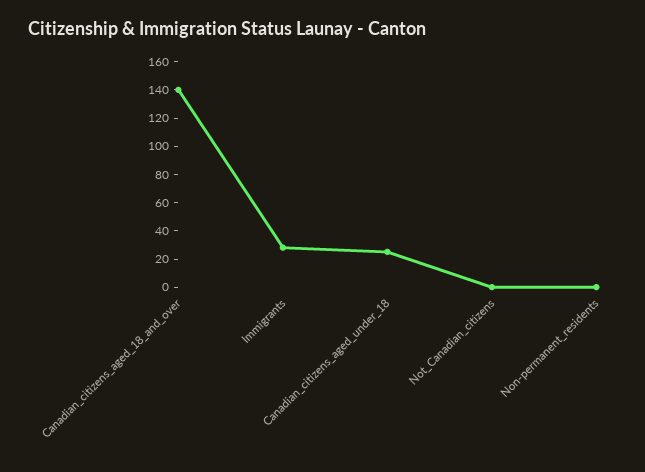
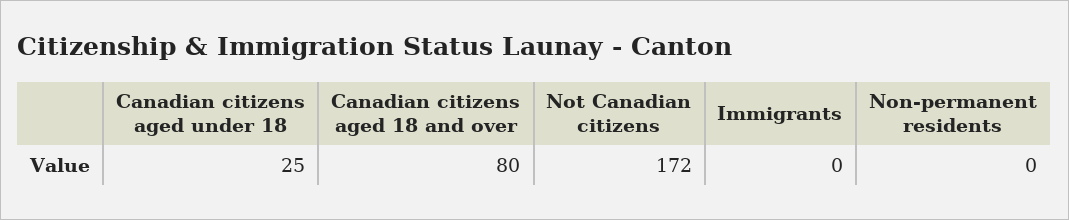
  {
-   "Canadian_citizens_aged_18_and_over": 140,
+   "Canadian_citizens_aged_18_and_over": 80,
-   "Immigrants": 30,
+   "Immigrants": 0,
    "Canadian_citizens_aged_under_18": 25,
-   "Not_Canadian_citizens": 0,
+   "Not_Canadian_citizens": 172,
    "Non-permanent_residents": 0
  }

